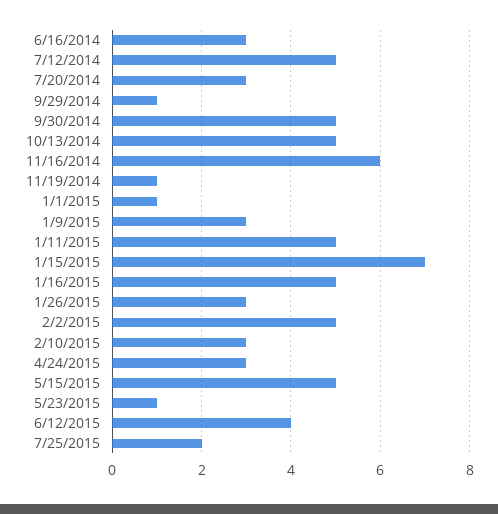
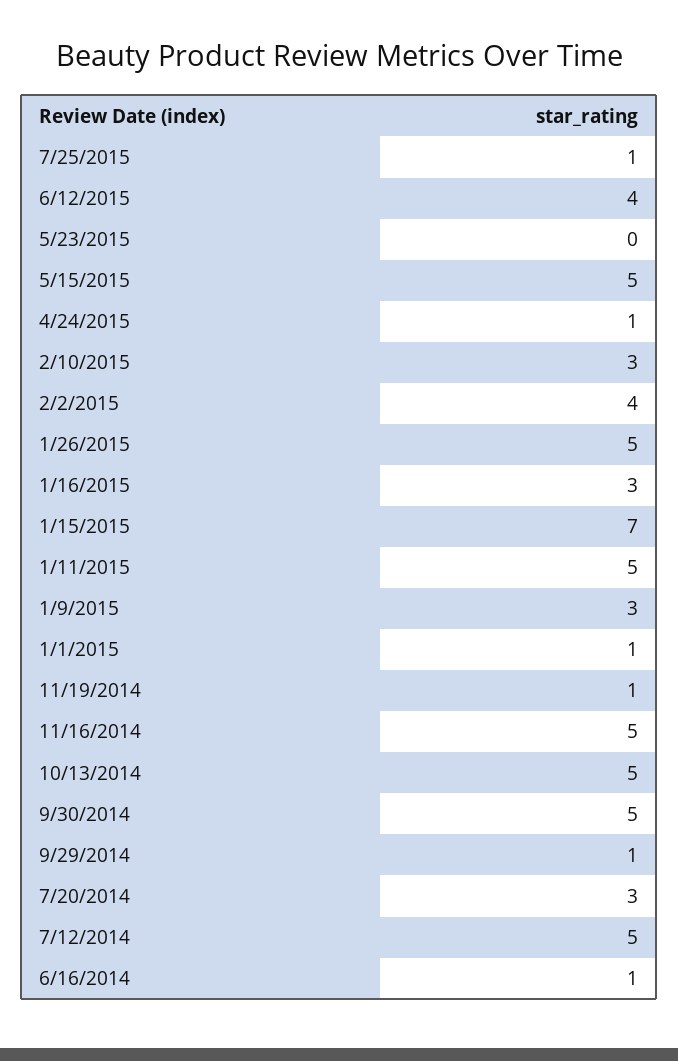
  {
-   "6/16/2014": 3,
+   "6/16/2014": 1,
    "7/12/2014": 5,
    "7/20/2014": 3,
    "9/29/2014": 1,
    "9/30/2014": 5,
    "10/13/2014": 5,
-   "11/16/2014": 6,
+   "11/16/2014": 5,
    "11/19/2014": 1,
    "1/1/2015": 1,
    "1/9/2015": 3,
    "1/11/2015": 5,
    "1/15/2015": 7,
-   "1/16/2015": 5,
+   "1/16/2015": 3,
-   "1/26/2015": 3,
+   "1/26/2015": 5,
-   "2/2/2015": 5,
+   "2/2/2015": 4,
    "2/10/2015": 3,
-   "4/24/2015": 3,
+   "4/24/2015": 1,
    "5/15/2015": 5,
-   "5/23/2015": 1,
+   "5/23/2015": 0,
    "6/12/2015": 4,
-   "7/25/2015": 2
+   "7/25/2015": 1
  }

